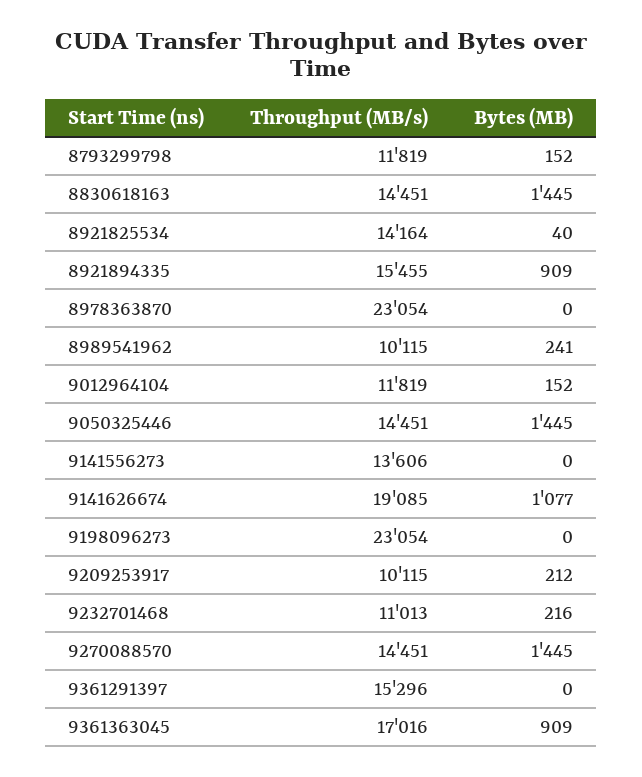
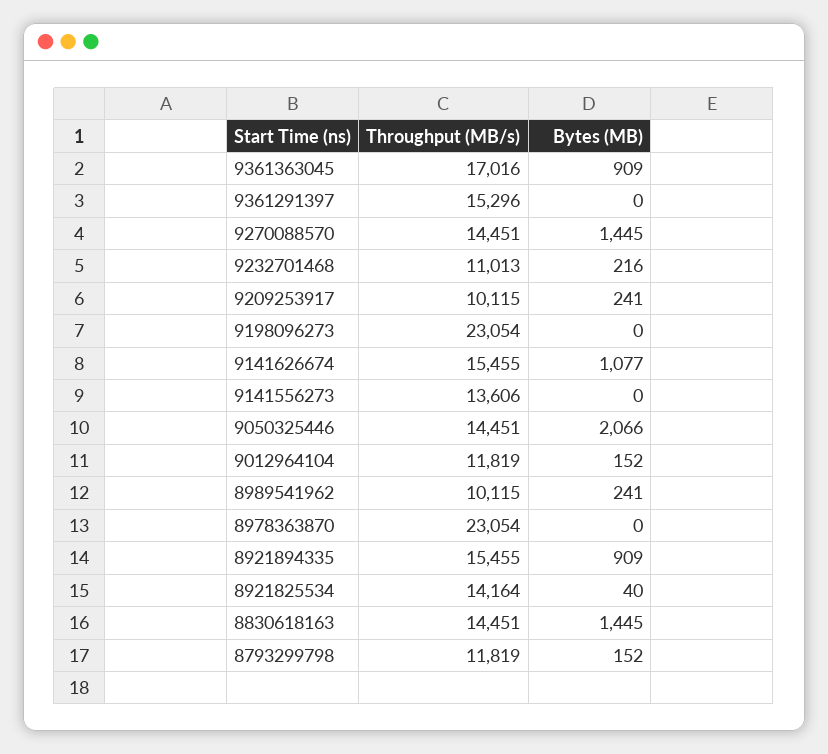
  {
    "Throughput (MB/s)": {
      "8793299798": 11819,
      "8830618163": 14451,
      "8921825534": 14164,
      "8921894335": 15455,
      "8978363870": 23054,
      "8989541962": 10115,
      "9012964104": 11819,
      "9050325446": 14451,
      "9141556273": 13606,
-     "9141626674": 19085,
+     "9141626674": 15455,
      "9198096273": 23054,
      "9209253917": 10115,
      "9232701468": 11013,
      "9270088570": 14451,
      "9361291397": 15296,
      "9361363045": 17016
    },
    "Bytes (MB)": {
      "8793299798": 152,
      "8830618163": 1445,
      "8921825534": 40,
      "8921894335": 909,
      "8978363870": 0,
      "8989541962": 241,
      "9012964104": 152,
-     "9050325446": 1445,
+     "9050325446": 2066,
      "9141556273": 0,
      "9141626674": 1077,
      "9198096273": 0,
-     "9209253917": 212,
+     "9209253917": 241,
      "9232701468": 216,
      "9270088570": 1445,
      "9361291397": 0,
      "9361363045": 909
    }
  }

